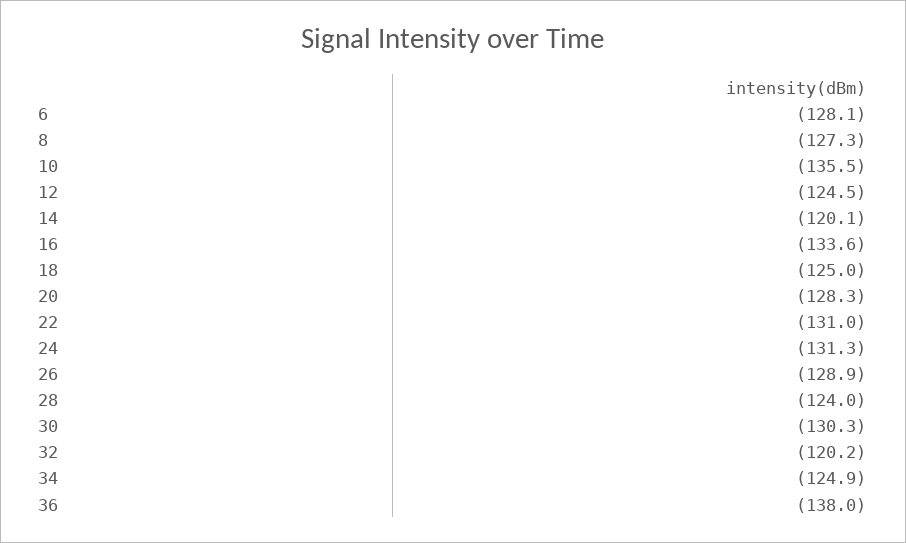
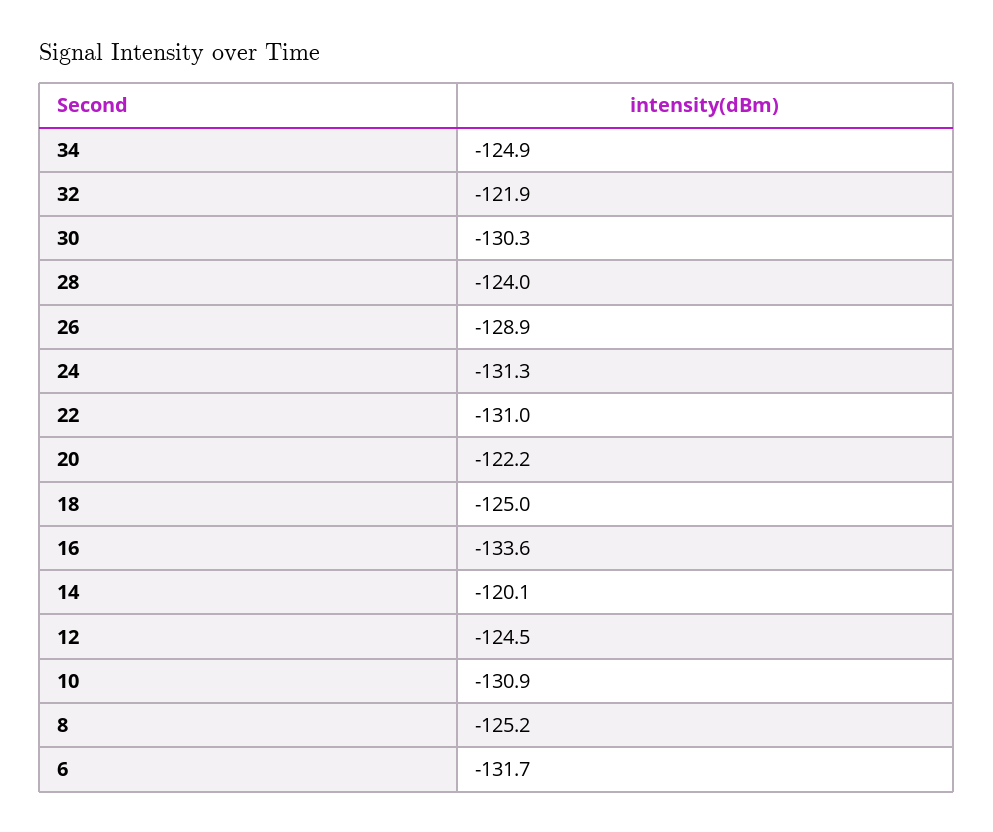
  {
-   "6": -128.1,
+   "6": -131.7,
-   "8": -127.3,
+   "8": -125.2,
-   "10": -135.5,
+   "10": -130.9,
    "12": -124.5,
    "14": -120.1,
    "16": -133.6,
    "18": -125,
-   "20": -128.3,
+   "20": -122.2,
    "22": -131,
    "24": -131.3,
    "26": -128.9,
    "28": -124,
    "30": -130.3,
-   "32": -120.2,
+   "32": -121.9,
-   "34": -124.9,
+   "34": -124.9
-   "36": -138
  }

